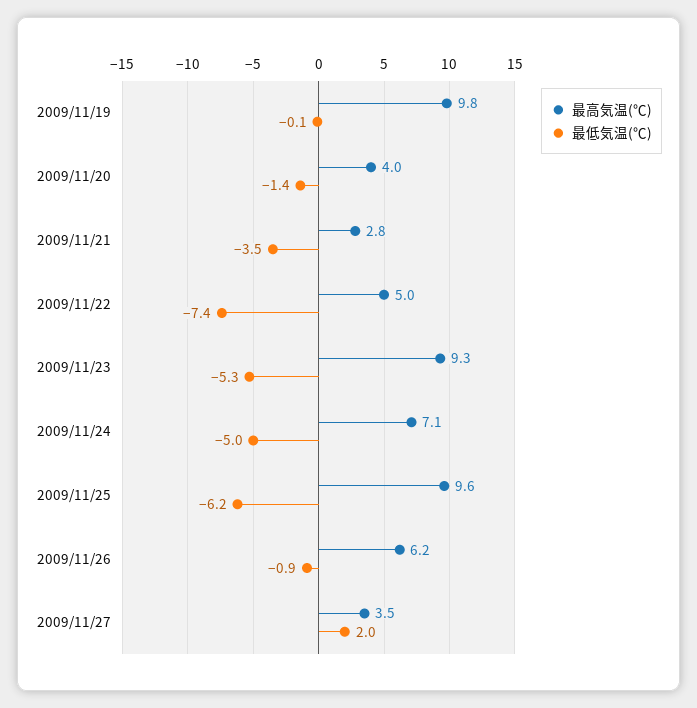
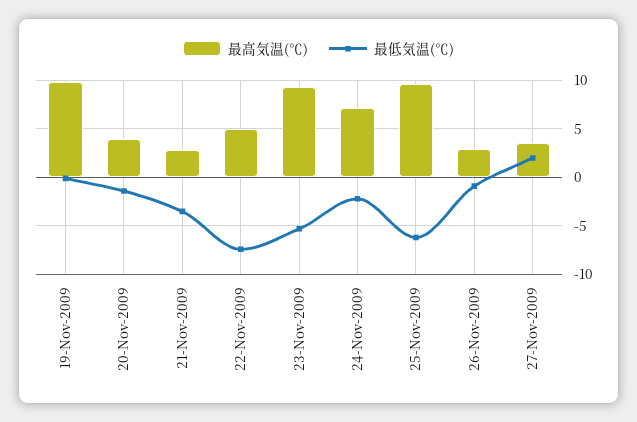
  {
    "最高気温(℃)": {
      "2009/11/19": 9.8,
      "2009/11/20": 4,
      "2009/11/21": 2.8,
      "2009/11/22": 5,
      "2009/11/23": 9.3,
      "2009/11/24": 7.1,
      "2009/11/25": 9.6,
-     "2009/11/26": 6.2,
+     "2009/11/26": 3,
      "2009/11/27": 3.5
    },
    "最低気温(℃)": {
      "2009/11/19": -0.1,
      "2009/11/20": -1.4,
      "2009/11/21": -3.5,
      "2009/11/22": -7.4,
      "2009/11/23": -5.3,
-     "2009/11/24": -5,
+     "2009/11/24": -2,
      "2009/11/25": -6.2,
      "2009/11/26": -0.9,
      "2009/11/27": 2
    }
  }

